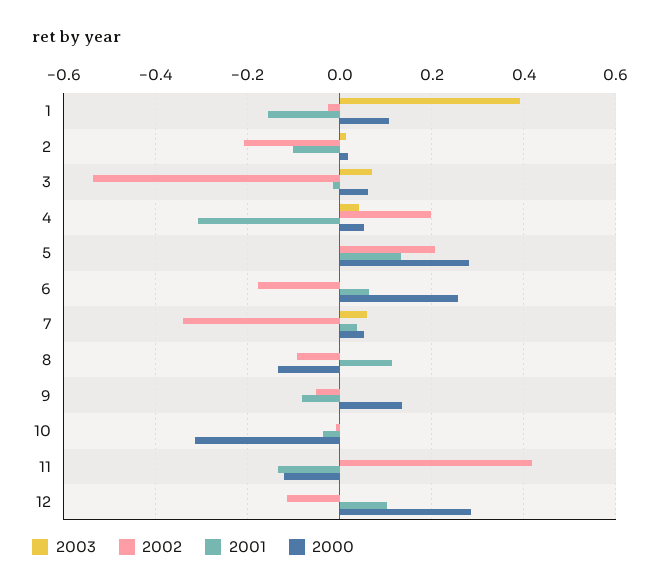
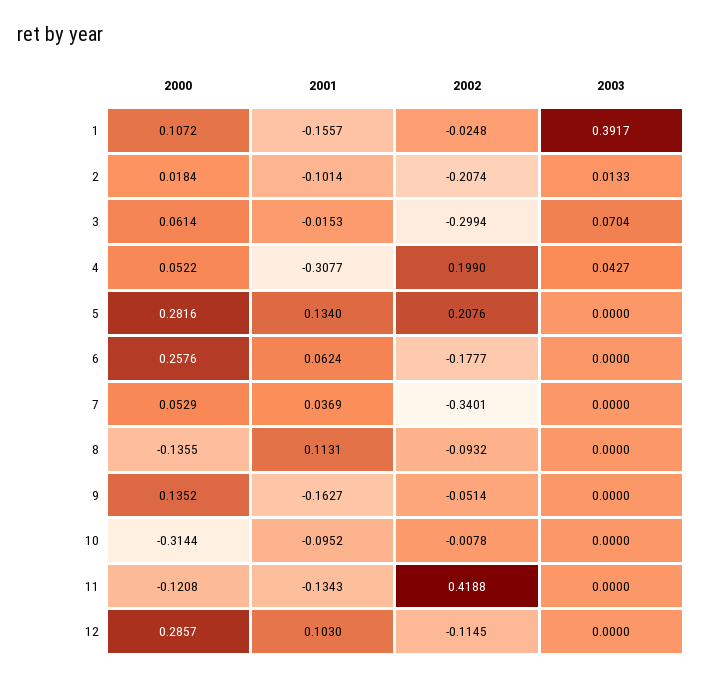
  {
    "2003": {
      "1": 0.3917,
      "2": 0.0133,
      "3": 0.0704,
      "4": 0.0427,
      "5": 0,
      "6": 0,
-     "7": 0.06,
+     "7": 0,
      "8": 0,
      "9": 0,
      "10": 0,
      "11": 0,
      "12": 0
    },
    "2002": {
      "1": -0.0248,
      "2": -0.2074,
-     "3": -0.54,
+     "3": -0.2994,
      "4": 0.199,
      "5": 0.2076,
      "6": -0.1777,
      "7": -0.3401,
      "8": -0.0932,
      "9": -0.0514,
      "10": -0.0078,
      "11": 0.4188,
      "12": -0.1145
    },
    "2001": {
      "1": -0.1557,
      "2": -0.1014,
      "3": -0.0153,
      "4": -0.3077,
      "5": 0.134,
      "6": 0.0624,
      "7": 0.0369,
      "8": 0.1131,
-     "9": -0.08,
+     "9": -0.1627,
-     "10": -0.04,
+     "10": -0.0952,
      "11": -0.1343,
      "12": 0.103
    },
    "2000": {
      "1": 0.1072,
      "2": 0.0184,
      "3": 0.0614,
      "4": 0.0522,
      "5": 0.2816,
      "6": 0.2576,
      "7": 0.0529,
      "8": -0.1355,
      "9": 0.1352,
      "10": -0.3144,
      "11": -0.1208,
      "12": 0.2857
    }
  }

